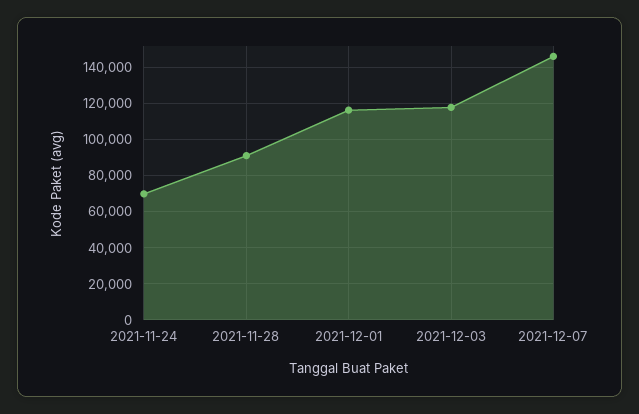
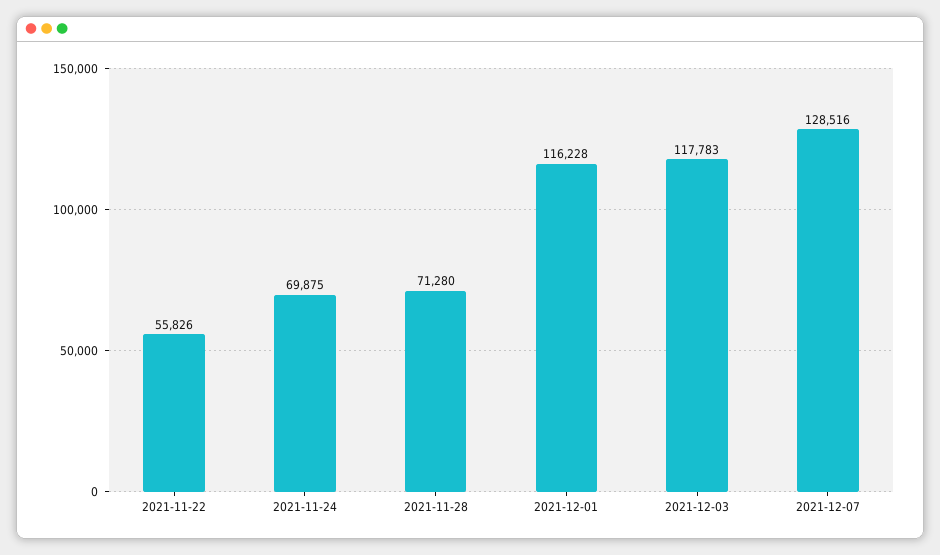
  {
    "2021-11-24": 69875,
-   "2021-11-28": 90000,
+   "2021-11-28": 71280,
    "2021-12-01": 116228,
    "2021-12-03": 117783,
-   "2021-12-07": 145000
+   "2021-12-07": 128516,
+   "2021-11-22": 55826
  }

